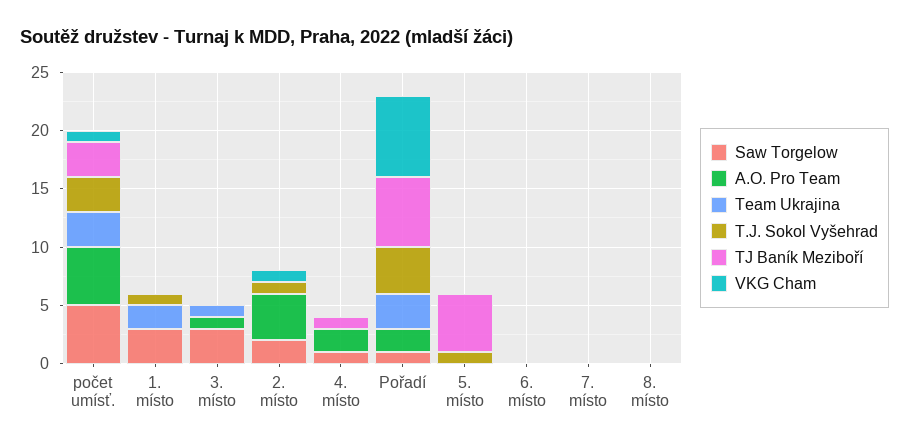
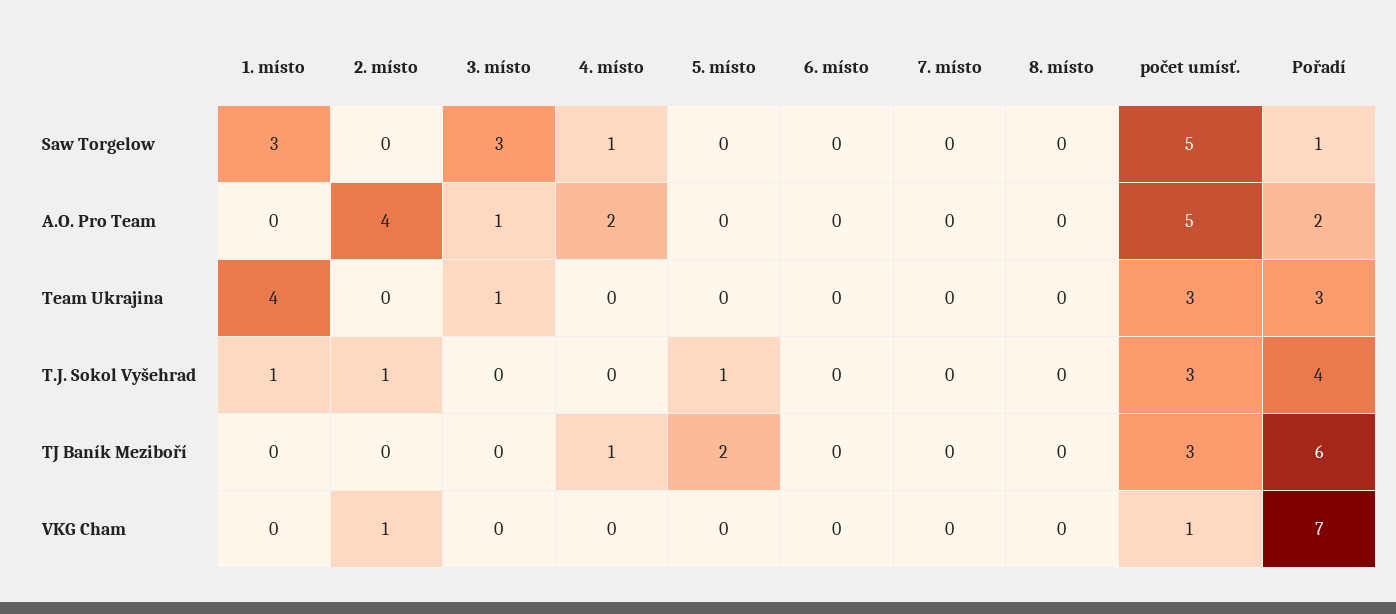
  {
    "Saw Torgelow": {
      "počet umísť.": 5,
      "1. místo": 3,
      "3. místo": 3,
-     "2. místo": 2,
+     "2. místo": 0,
      "4. místo": 1,
      "Pořadí": 1,
      "5. místo": 0,
      "6. místo": 0,
      "7. místo": 0,
      "8. místo": 0
    },
    "A.O. Pro Team": {
      "počet umísť.": 5,
      "1. místo": 0,
      "3. místo": 1,
      "2. místo": 4,
      "4. místo": 2,
      "Pořadí": 2,
      "5. místo": 0,
      "6. místo": 0,
      "7. místo": 0,
      "8. místo": 0
    },
    "Team Ukrajina": {
      "počet umísť.": 3,
-     "1. místo": 2,
+     "1. místo": 4,
      "3. místo": 1,
      "2. místo": 0,
      "4. místo": 0,
      "Pořadí": 3,
      "5. místo": 0,
      "6. místo": 0,
      "7. místo": 0,
      "8. místo": 0
    },
    "T.J. Sokol Vyšehrad": {
      "počet umísť.": 3,
      "1. místo": 1,
      "3. místo": 0,
      "2. místo": 1,
      "4. místo": 0,
      "Pořadí": 4,
      "5. místo": 1,
      "6. místo": 0,
      "7. místo": 0,
      "8. místo": 0
    },
    "TJ Baník Meziboří": {
      "počet umísť.": 3,
      "1. místo": 0,
      "3. místo": 0,
      "2. místo": 0,
      "4. místo": 1,
      "Pořadí": 6,
-     "5. místo": 5,
+     "5. místo": 2,
      "6. místo": 0,
      "7. místo": 0,
      "8. místo": 0
    },
    "VKG Cham": {
      "počet umísť.": 1,
      "1. místo": 0,
      "3. místo": 0,
      "2. místo": 1,
      "4. místo": 0,
      "Pořadí": 7,
      "5. místo": 0,
      "6. místo": 0,
      "7. místo": 0,
      "8. místo": 0
    }
  }

